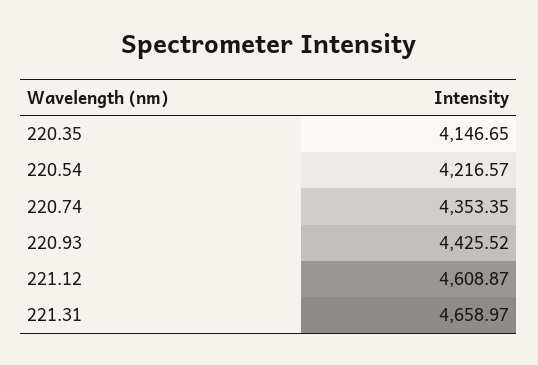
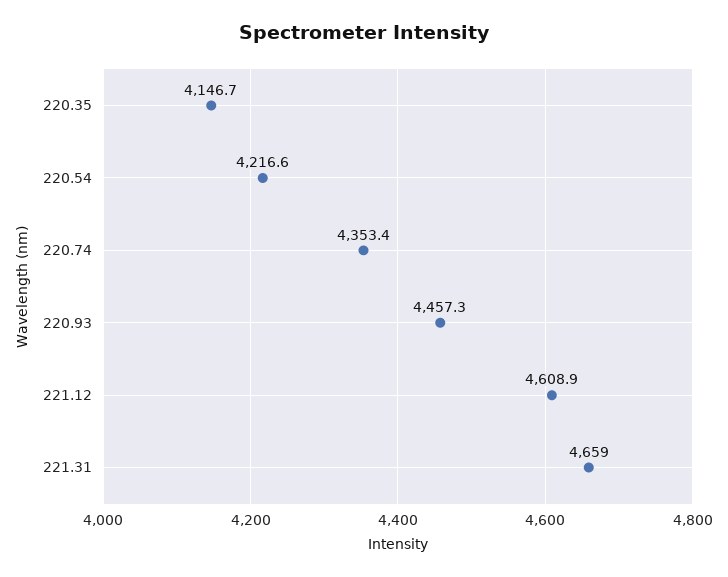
  {
    "220.35": 4146.65,
    "220.54": 4216.57,
    "220.74": 4353.35,
-   "220.93": 4425.52,
+   "220.93": 4457.3,
    "221.12": 4608.87,
    "221.31": 4658.97
  }

